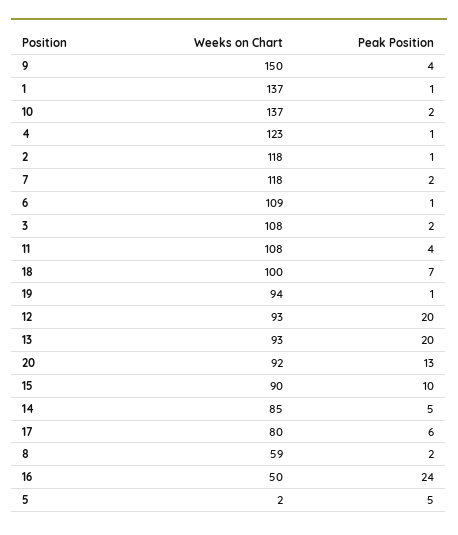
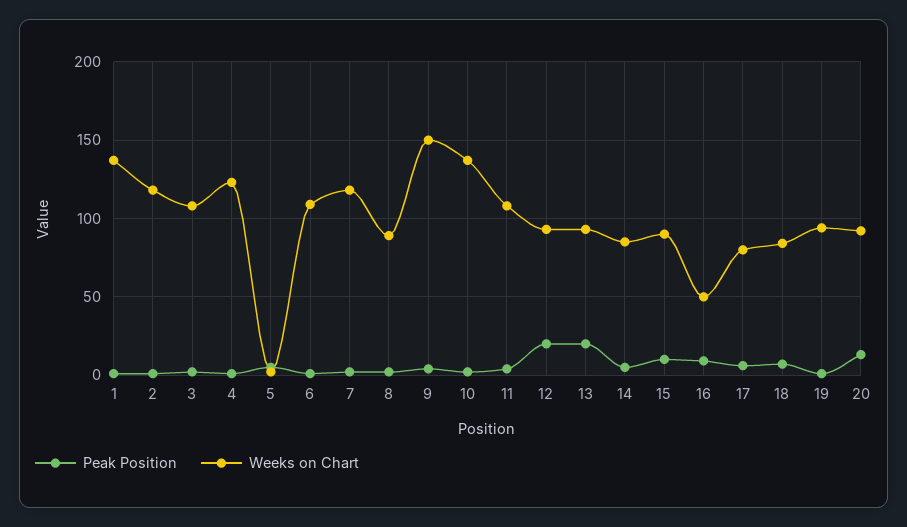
  {
    "Weeks on Chart": {
      "9": 150,
      "1": 137,
      "10": 137,
      "4": 123,
      "2": 118,
      "7": 118,
      "6": 109,
      "3": 108,
      "11": 108,
-     "18": 100,
+     "18": 85,
      "19": 94,
      "12": 93,
      "13": 93,
      "20": 92,
      "15": 90,
      "14": 85,
      "17": 80,
-     "8": 59,
+     "8": 90,
      "16": 50,
      "5": 2
    },
    "Peak Position": {
      "9": 4,
      "1": 1,
      "10": 2,
      "4": 1,
      "2": 1,
      "7": 2,
      "6": 1,
      "3": 2,
      "11": 4,
      "18": 7,
      "19": 1,
      "12": 20,
      "13": 20,
      "20": 13,
      "15": 10,
      "14": 5,
      "17": 6,
      "8": 2,
-     "16": 24,
+     "16": 10,
      "5": 5
    }
  }

